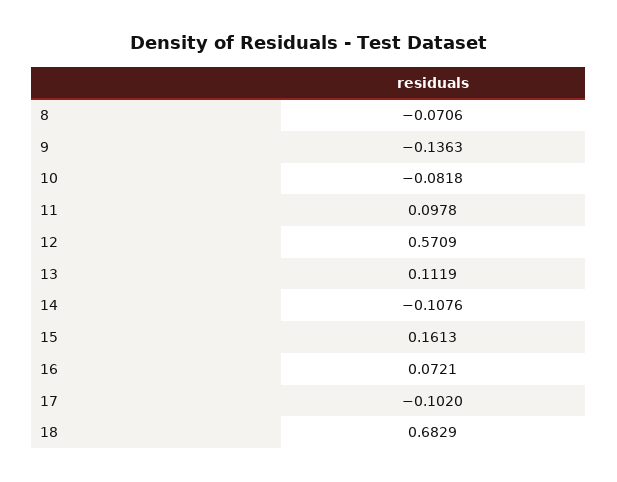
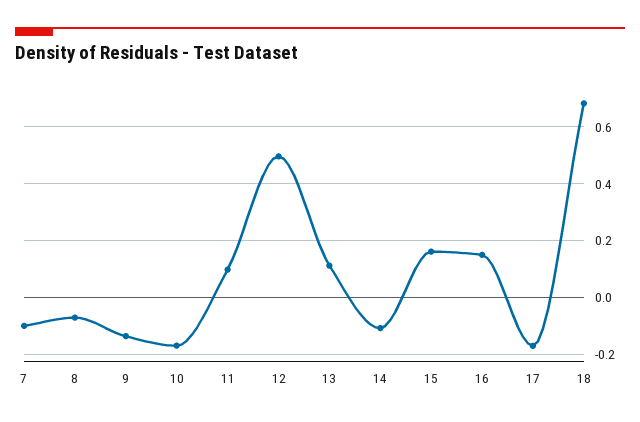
  {
    "8": -0.0706,
    "9": -0.1363,
-   "10": -0.0818,
+   "10": -0.175,
    "11": 0.0978,
-   "12": 0.5709,
+   "12": 0.5,
    "13": 0.1119,
    "14": -0.1076,
    "15": 0.1613,
-   "16": 0.0721,
+   "16": 0.15,
-   "17": -0.102,
+   "17": -0.175,
-   "18": 0.6829
+   "18": 0.6829,
+   "7": -0.1
  }

